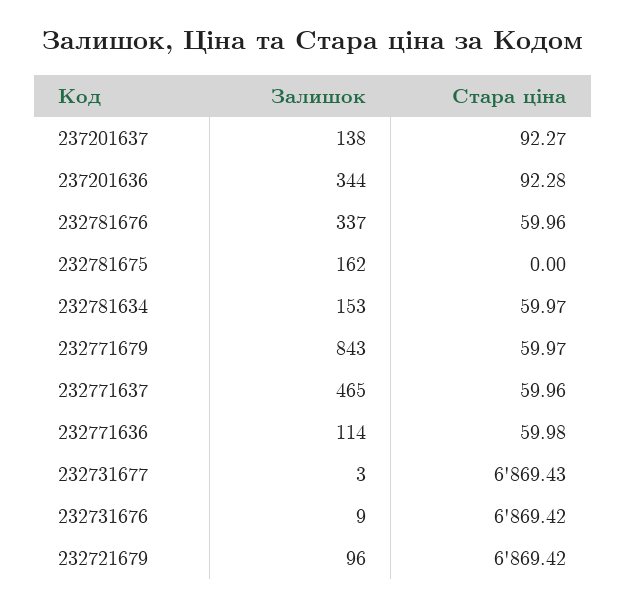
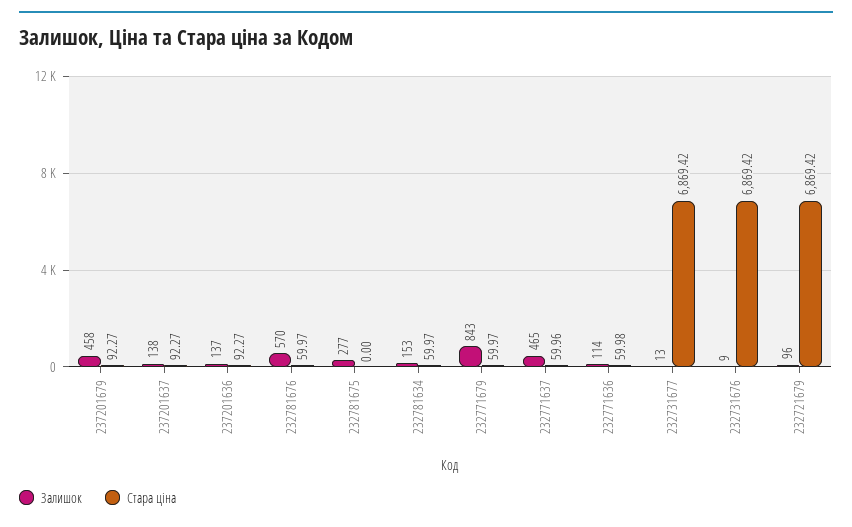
  {
    "Залишок": {
      "237201637": 138,
-     "237201636": 344,
+     "237201636": 137,
-     "232781676": 337,
+     "232781676": 570,
-     "232781675": 162,
+     "232781675": 277,
      "232781634": 153,
      "232771679": 843,
      "232771637": 465,
      "232771636": 114,
-     "232731677": 3,
+     "232731677": 13,
      "232731676": 9,
-     "232721679": 96
+     "232721679": 96,
+     "237201679": 458
    },
    "Стара ціна": {
      "237201637": 92.27,
-     "237201636": 92.28,
+     "237201636": 92.27,
-     "232781676": 59.96,
+     "232781676": 59.97,
      "232781675": 0,
      "232781634": 59.97,
      "232771679": 59.97,
      "232771637": 59.96,
      "232771636": 59.98,
-     "232731677": 6869.43,
+     "232731677": 6869.42,
      "232731676": 6869.42,
-     "232721679": 6869.42
+     "232721679": 6869.42,
+     "237201679": 92.27
    }
  }

